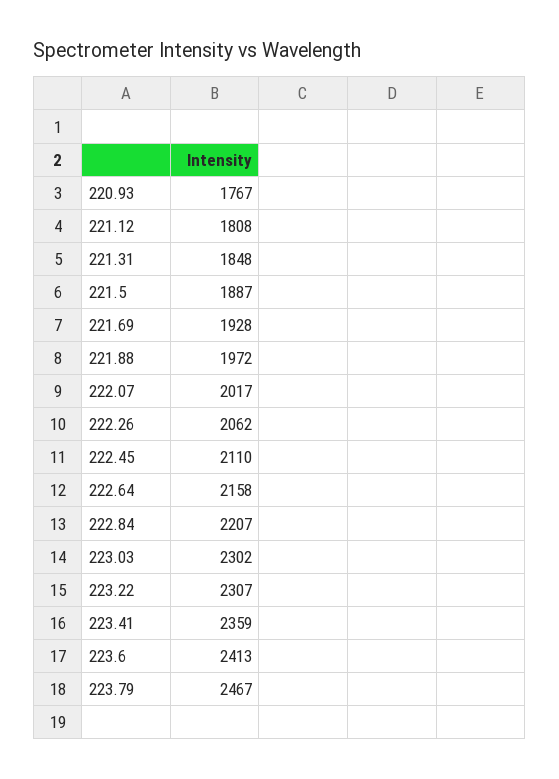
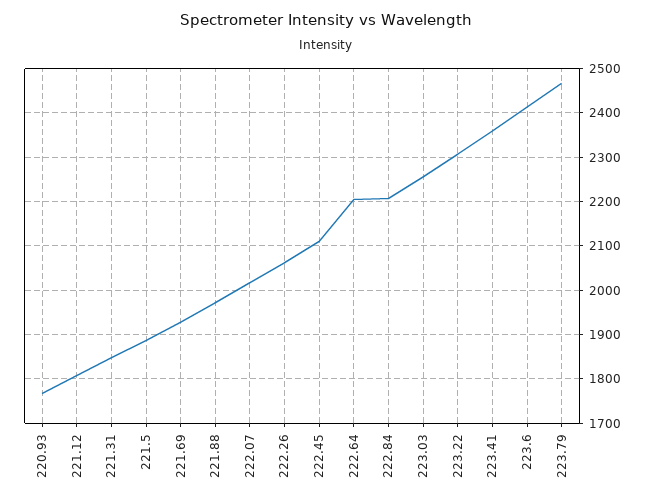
  {
    "220.93": 1767,
    "221.12": 1808,
    "221.31": 1848,
    "221.5": 1887,
    "221.69": 1928,
    "221.88": 1972,
    "222.07": 2017,
    "222.26": 2062,
    "222.45": 2110,
-   "222.64": 2158,
+   "222.64": 2200,
    "222.84": 2207,
-   "223.03": 2302,
+   "223.03": 2260,
    "223.22": 2307,
    "223.41": 2359,
    "223.6": 2413,
    "223.79": 2467
  }

